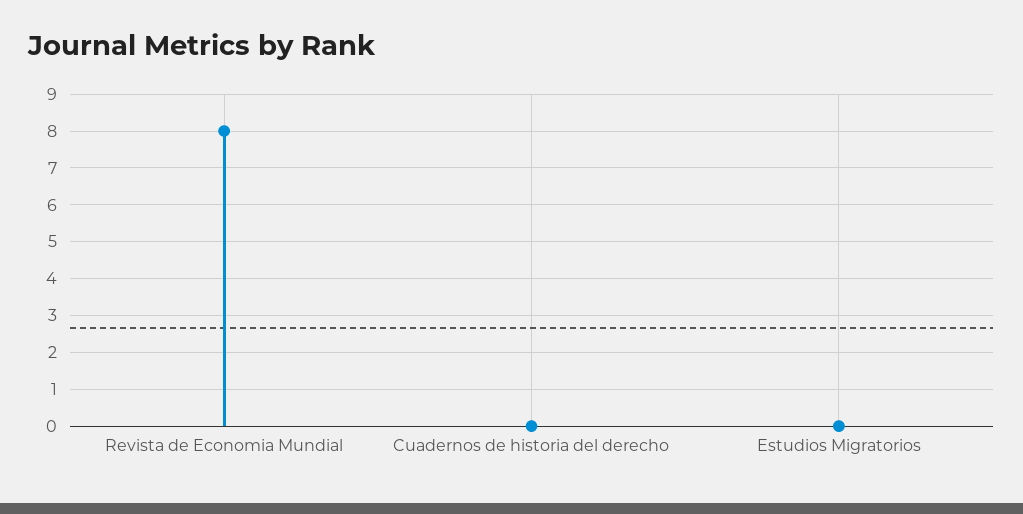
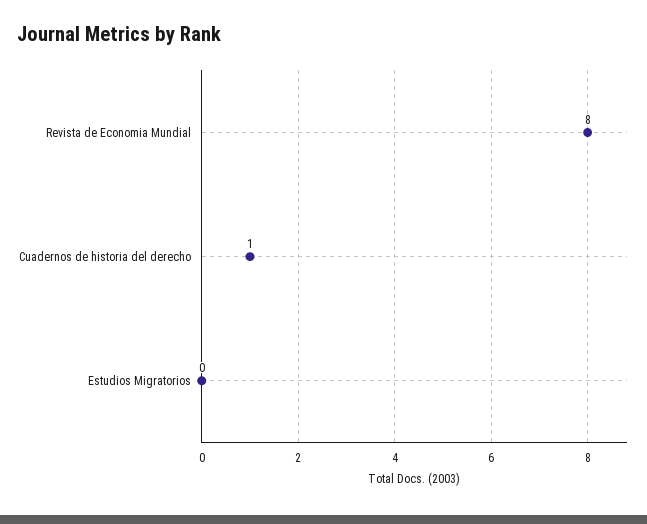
  {
    "Revista de Economia Mundial": 8,
-   "Cuadernos de historia del derecho": 0,
+   "Cuadernos de historia del derecho": 1,
    "Estudios Migratorios": 0
  }

